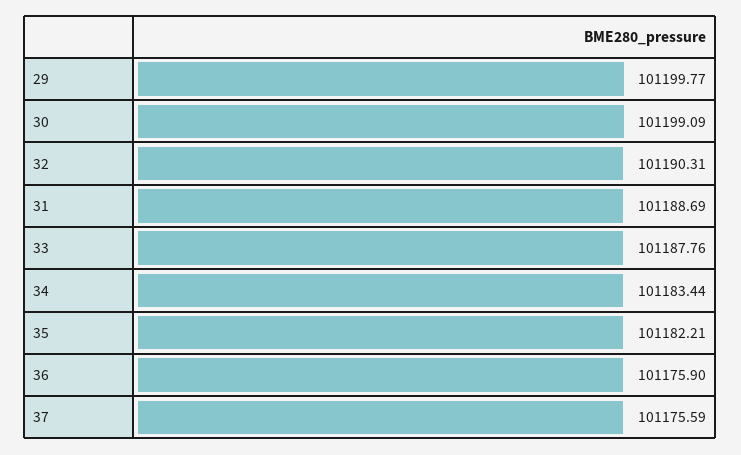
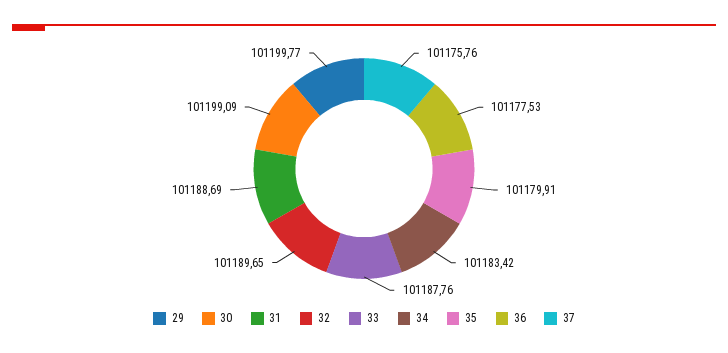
  {
    "29": 101199.77,
    "30": 101199.09,
-   "32": 101190.31,
+   "32": 101189.65,
    "31": 101188.69,
    "33": 101187.76,
-   "34": 101183.44,
+   "34": 101183.42,
-   "35": 101182.21,
+   "35": 101179.91,
-   "36": 101175.9,
+   "36": 101177.53,
-   "37": 101175.59
+   "37": 101175.76
  }

